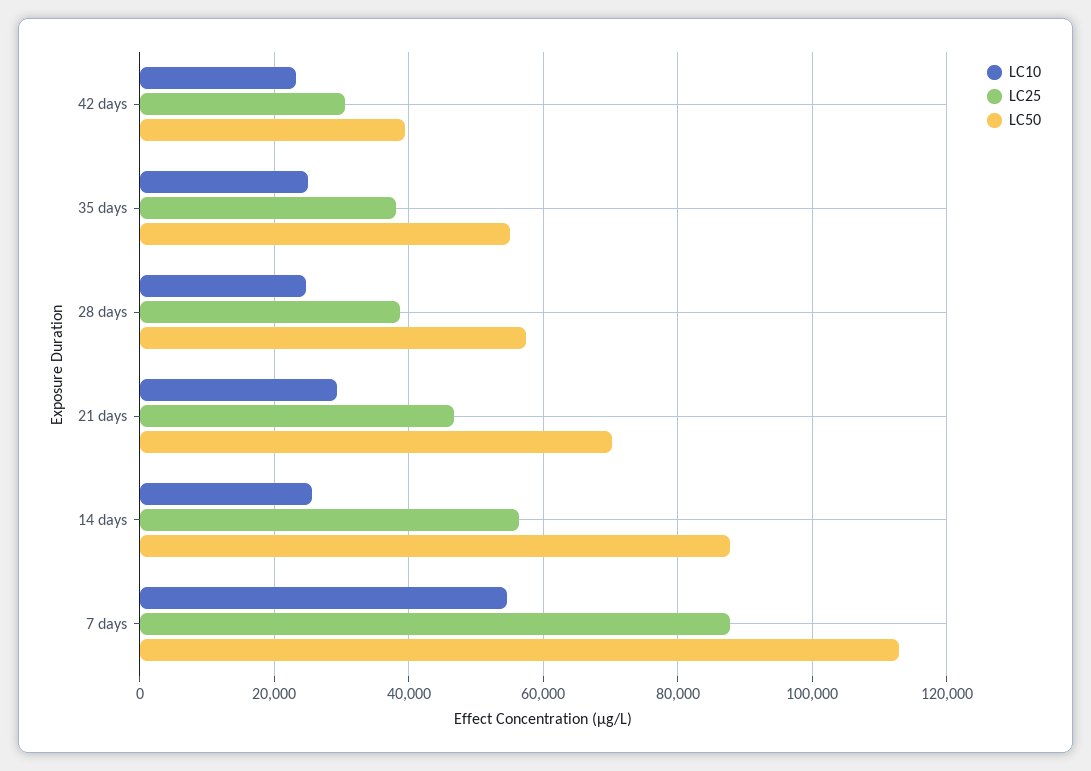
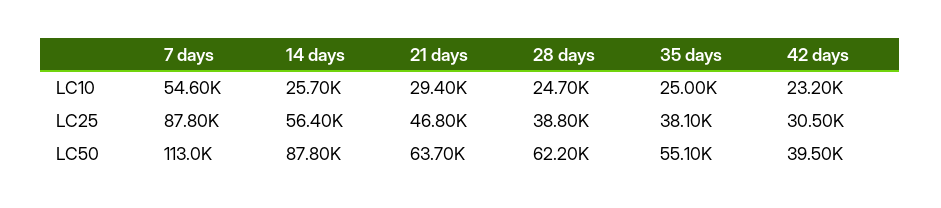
  {
    "LC10": {
      "42 days": 23200,
      "35 days": 25000,
      "28 days": 24700,
      "21 days": 29400,
      "14 days": 25700,
      "7 days": 54600
    },
    "LC25": {
      "42 days": 30500,
      "35 days": 38100,
      "28 days": 38800,
      "21 days": 46800,
      "14 days": 56400,
      "7 days": 87800
    },
    "LC50": {
      "42 days": 39500,
      "35 days": 55100,
-     "28 days": 58000,
+     "28 days": 62200,
-     "21 days": 70000,
+     "21 days": 63700,
      "14 days": 87800,
      "7 days": 113000
    }
  }

